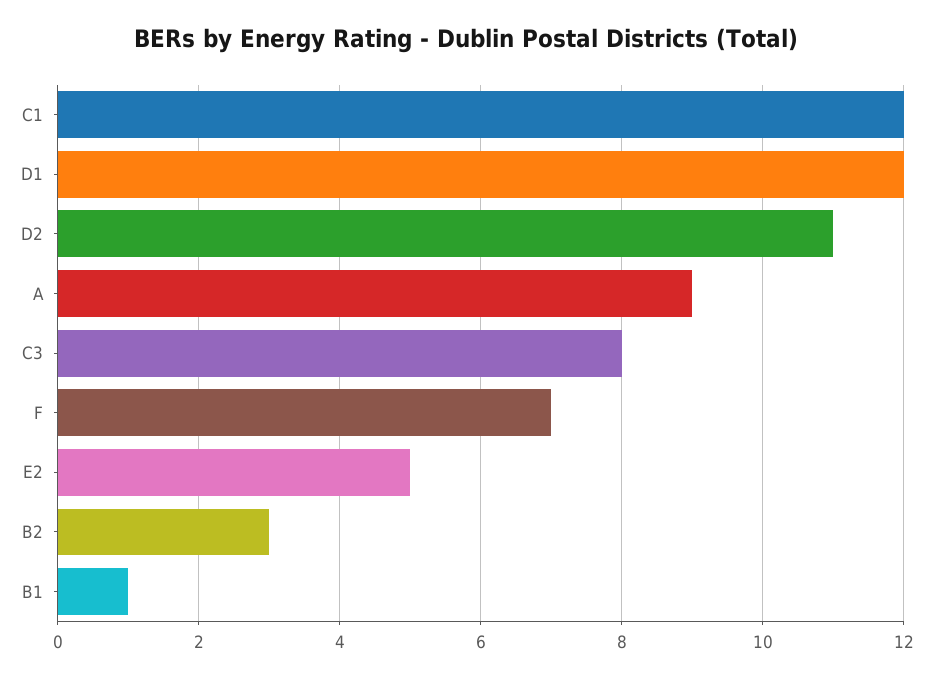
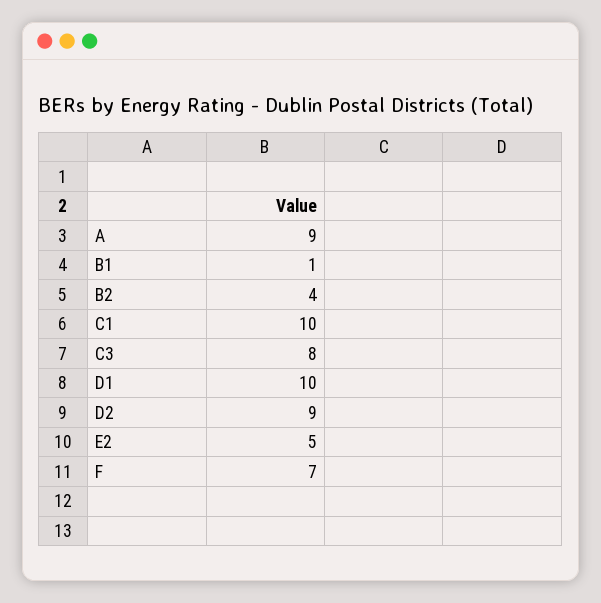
  {
-   "C1": 12,
+   "C1": 10,
-   "D1": 12,
+   "D1": 10,
-   "D2": 11,
+   "D2": 9,
    "A": 9,
    "C3": 8,
    "F": 7,
    "E2": 5,
-   "B2": 3,
+   "B2": 4,
    "B1": 1
  }

